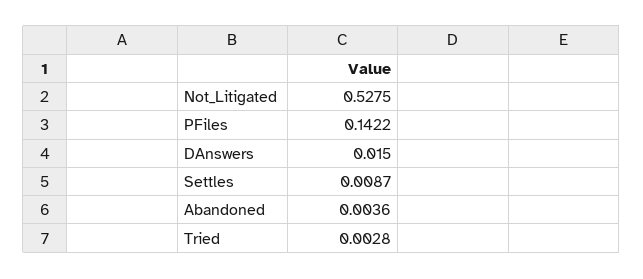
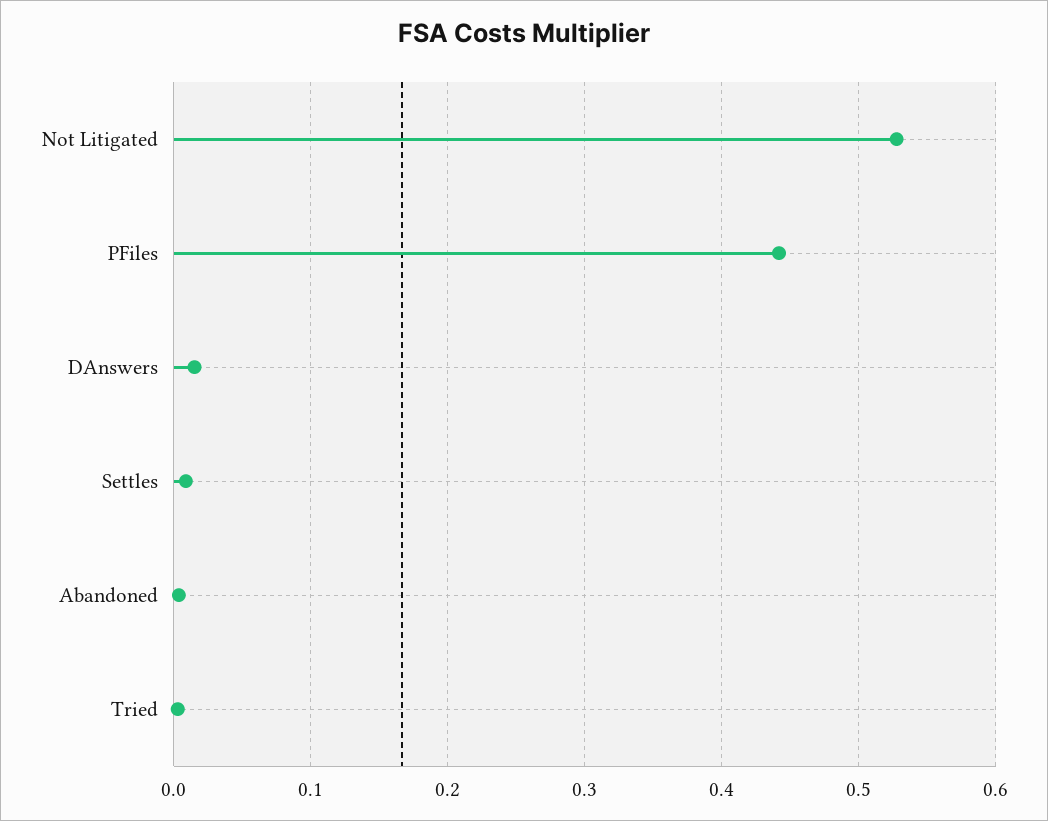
  {
    "Not_Litigated": 0.5275,
-   "PFiles": 0.1422,
+   "PFiles": 0.44,
    "DAnswers": 0.015,
    "Settles": 0.0087,
    "Abandoned": 0.0036,
    "Tried": 0.0028
  }

